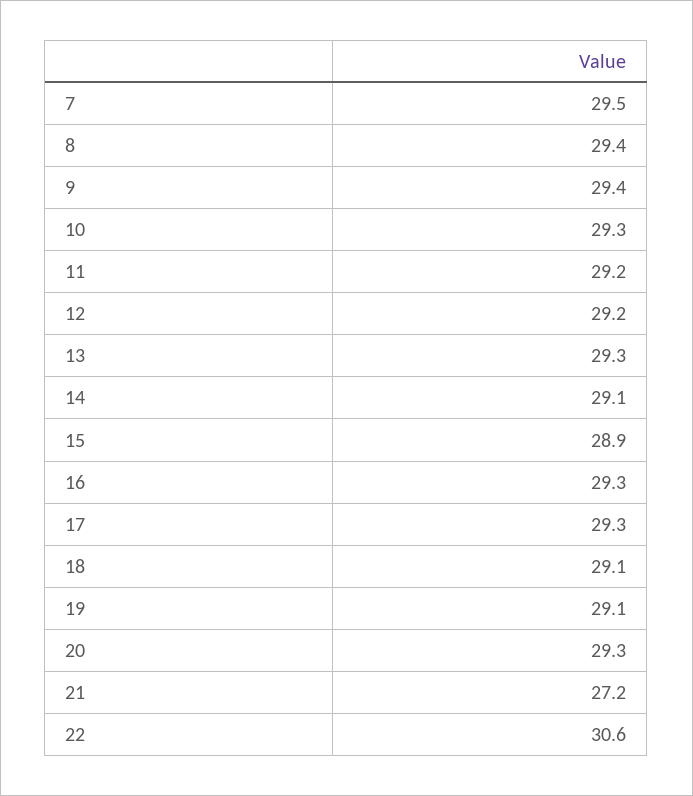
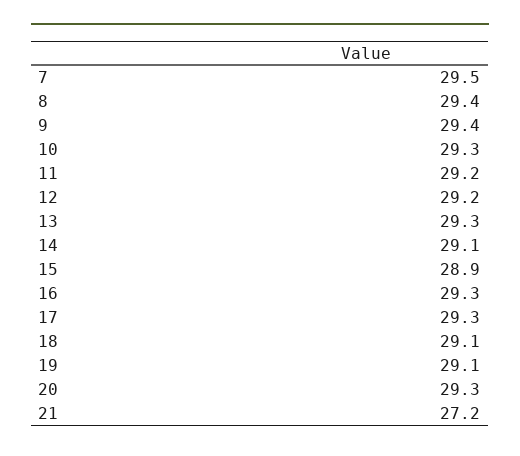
  {
    "7": 29.5,
    "8": 29.4,
    "9": 29.4,
    "10": 29.3,
    "11": 29.2,
    "12": 29.2,
    "13": 29.3,
    "14": 29.1,
    "15": 28.9,
    "16": 29.3,
    "17": 29.3,
    "18": 29.1,
    "19": 29.1,
    "20": 29.3,
-   "21": 27.2,
+   "21": 27.2
-   "22": 30.6
  }

